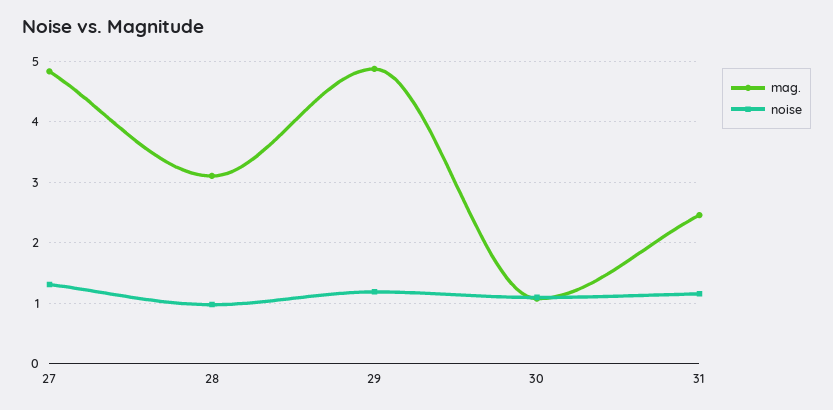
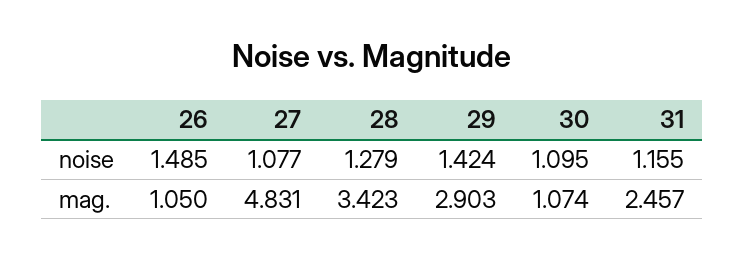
  {
    "mag.": {
      "27": 4.831,
-     "28": 3.1,
+     "28": 3.423,
-     "29": 4.9,
+     "29": 2.903,
      "30": 1.074,
-     "31": 2.457
+     "31": 2.457,
+     "26": 1.05
    },
    "noise": {
-     "27": 1.3,
+     "27": 1.077,
-     "28": 1,
+     "28": 1.279,
-     "29": 1.2,
+     "29": 1.424,
      "30": 1.095,
-     "31": 1.155
+     "31": 1.155,
+     "26": 1.485
    }
  }

